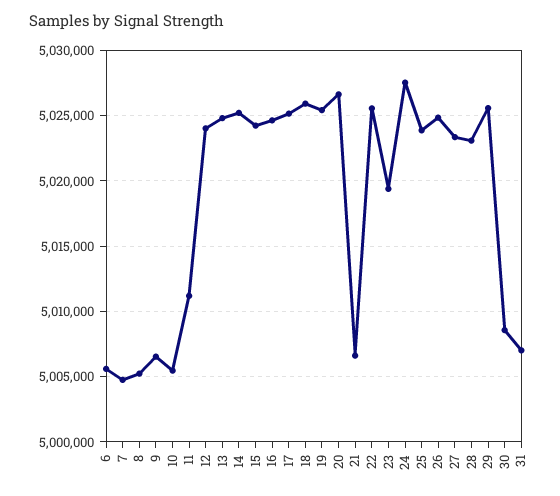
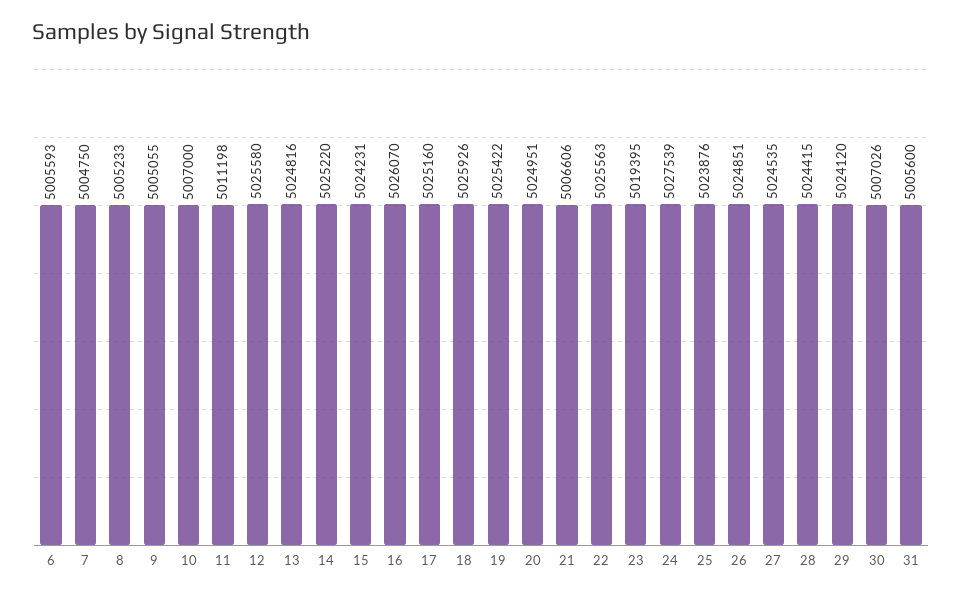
  {
    "6": 5005593,
    "7": 5004750,
    "8": 5005233,
-   "9": 5006500,
+   "9": 5005055,
-   "10": 5005500,
+   "10": 5007000,
    "11": 5011198,
-   "12": 5024000,
+   "12": 5025580,
    "13": 5024816,
    "14": 5025220,
    "15": 5024231,
-   "16": 5024500,
+   "16": 5026070,
    "17": 5025160,
    "18": 5025926,
    "19": 5025422,
-   "20": 5026500,
+   "20": 5024951,
    "21": 5006606,
    "22": 5025563,
    "23": 5019395,
    "24": 5027539,
    "25": 5023876,
    "26": 5024851,
-   "27": 5023500,
+   "27": 5024535,
-   "28": 5023000,
+   "28": 5024415,
-   "29": 5025500,
+   "29": 5024120,
-   "30": 5008500,
+   "30": 5007026,
-   "31": 5007000
+   "31": 5005600
  }

